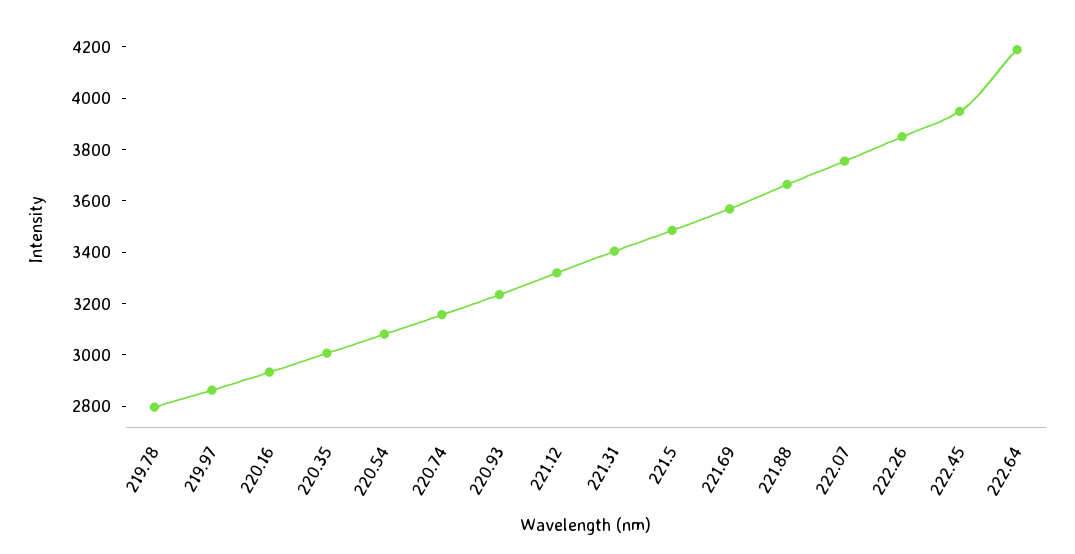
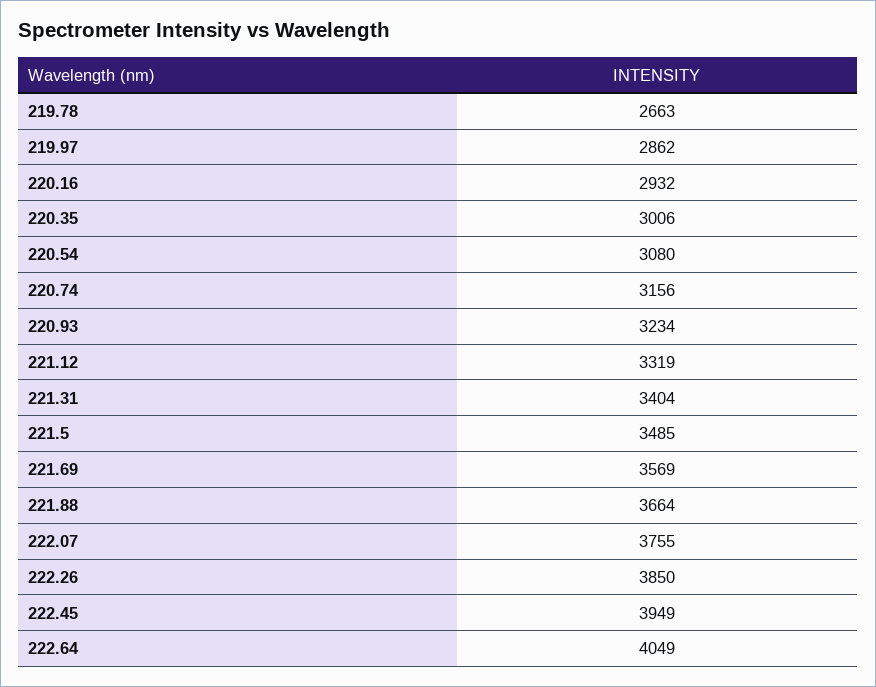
  {
-   "219.78": 2800,
+   "219.78": 2663,
    "219.97": 2862,
    "220.16": 2932,
    "220.35": 3006,
    "220.54": 3080,
    "220.74": 3156,
    "220.93": 3234,
    "221.12": 3319,
    "221.31": 3404,
    "221.5": 3485,
    "221.69": 3569,
    "221.88": 3664,
    "222.07": 3755,
    "222.26": 3850,
    "222.45": 3949,
-   "222.64": 4200
+   "222.64": 4049
  }

